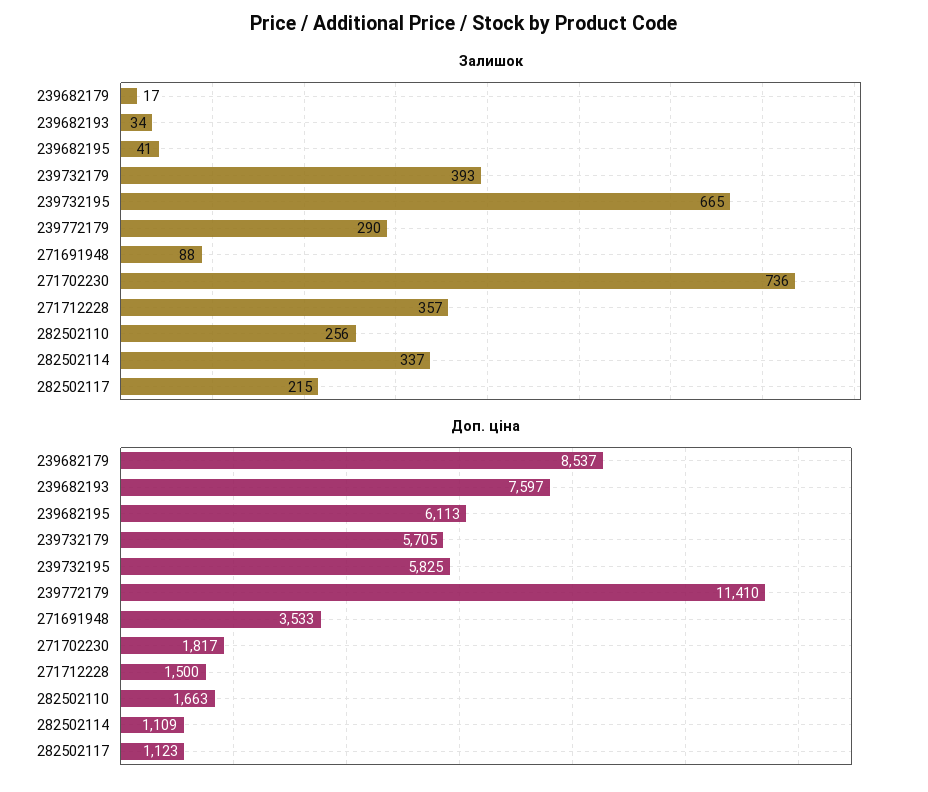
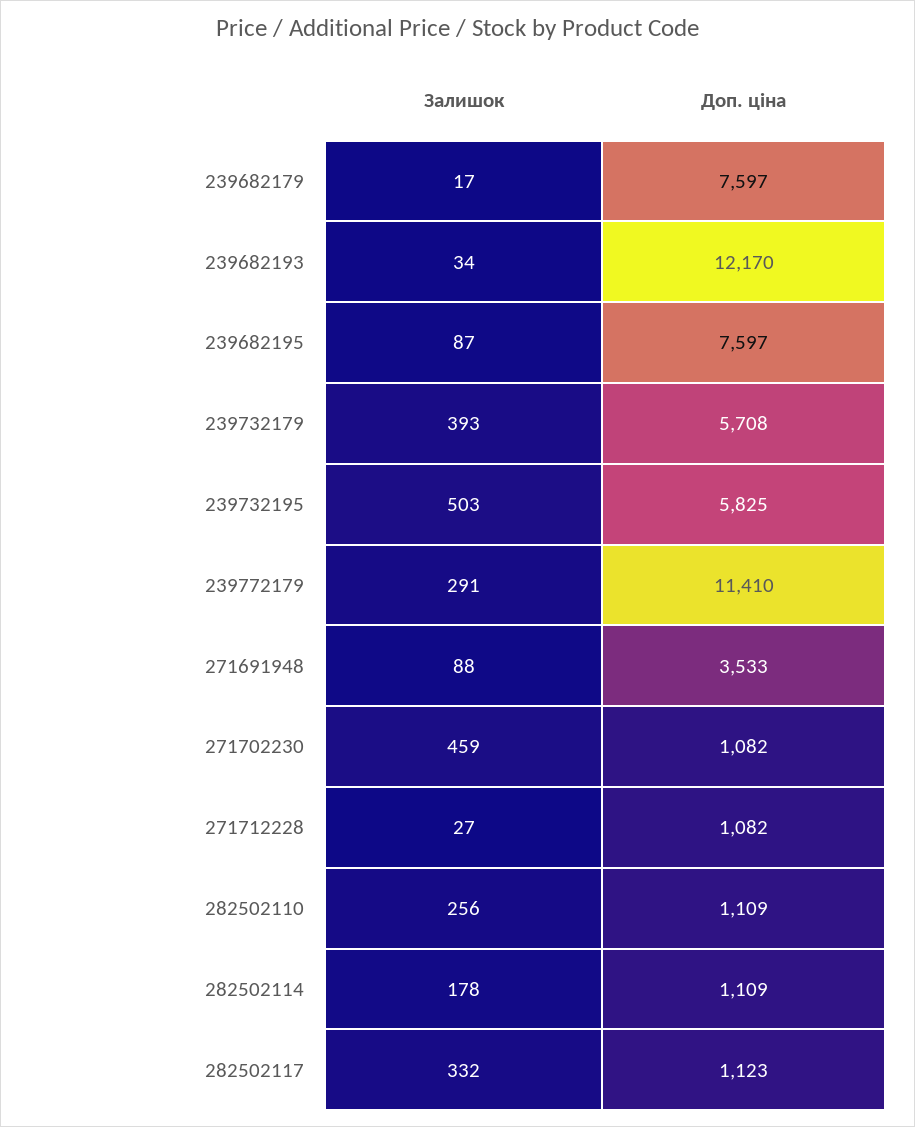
  {
    "Залишок": {
      "239682179": 17,
      "239682193": 34,
-     "239682195": 41,
+     "239682195": 87,
      "239732179": 393,
-     "239732195": 665,
+     "239732195": 503,
-     "239772179": 290,
+     "239772179": 291,
      "271691948": 88,
-     "271702230": 736,
+     "271702230": 459,
-     "271712228": 357,
+     "271712228": 27,
      "282502110": 256,
-     "282502114": 337,
+     "282502114": 178,
-     "282502117": 215
+     "282502117": 332
    },
    "Доп. ціна": {
-     "239682179": 8537,
+     "239682179": 7597,
-     "239682193": 7597,
+     "239682193": 12170,
-     "239682195": 6113,
+     "239682195": 7597,
-     "239732179": 5705,
+     "239732179": 5708,
      "239732195": 5825,
      "239772179": 11410,
      "271691948": 3533,
-     "271702230": 1817,
+     "271702230": 1082,
-     "271712228": 1500,
+     "271712228": 1082,
-     "282502110": 1663,
+     "282502110": 1109,
      "282502114": 1109,
      "282502117": 1123
    }
  }

